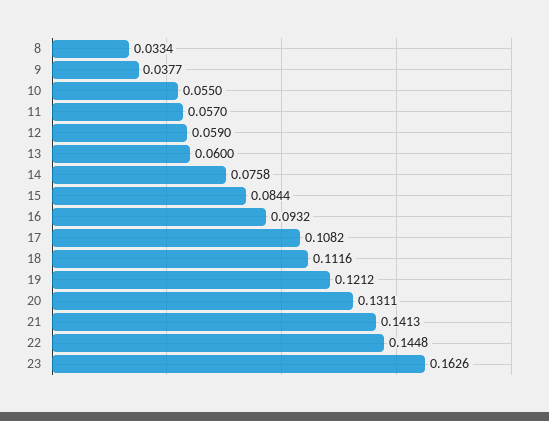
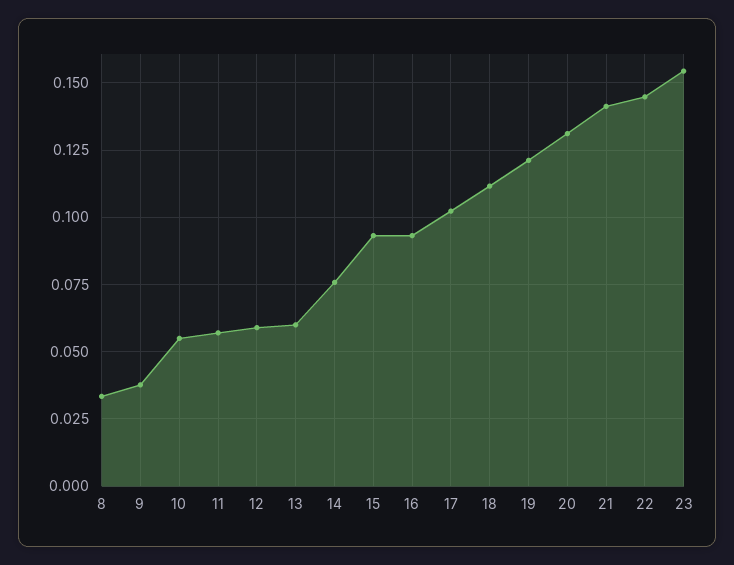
  {
    "8": 0.0334,
    "9": 0.0377,
    "10": 0.055,
    "11": 0.057,
    "12": 0.059,
    "13": 0.06,
    "14": 0.0758,
-   "15": 0.0844,
+   "15": 0.0925,
    "16": 0.0932,
-   "17": 0.1082,
+   "17": 0.1025,
    "18": 0.1116,
    "19": 0.1212,
    "20": 0.1311,
    "21": 0.1413,
    "22": 0.1448,
-   "23": 0.1626
+   "23": 0.155
  }

